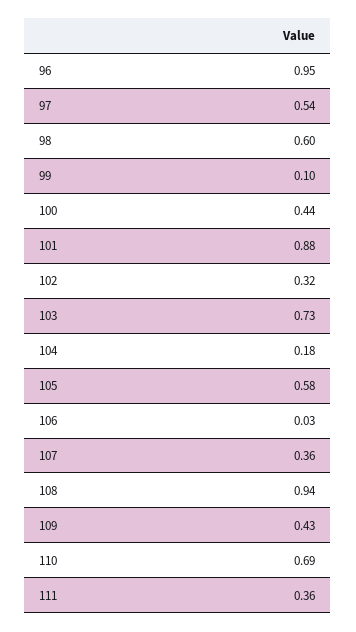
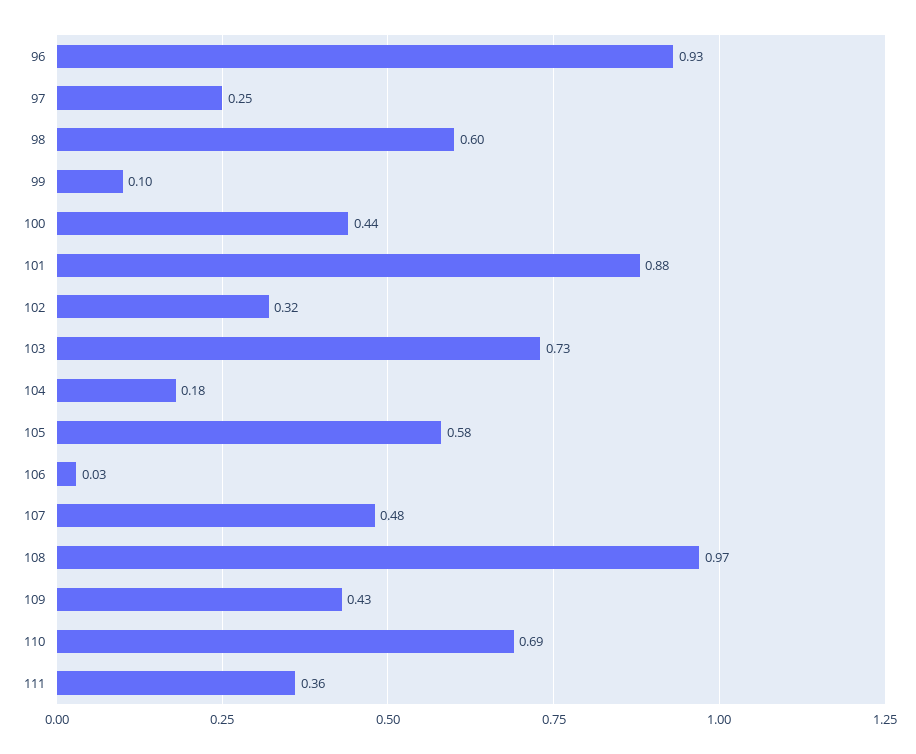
  {
-   "96": 0.95,
+   "96": 0.93,
-   "97": 0.54,
+   "97": 0.25,
    "98": 0.6,
    "99": 0.1,
    "100": 0.44,
    "101": 0.88,
    "102": 0.32,
    "103": 0.73,
    "104": 0.18,
    "105": 0.58,
    "106": 0.03,
-   "107": 0.36,
+   "107": 0.48,
-   "108": 0.94,
+   "108": 0.97,
    "109": 0.43,
    "110": 0.69,
    "111": 0.36
  }

